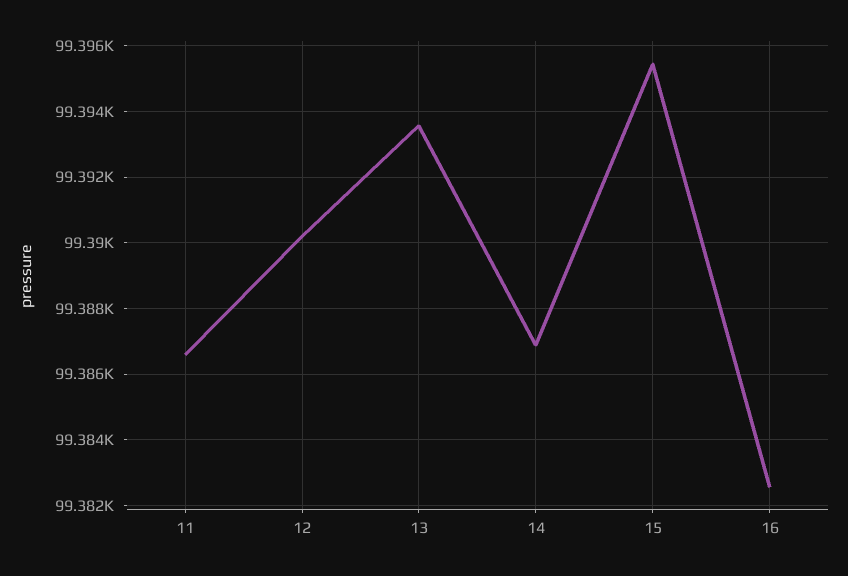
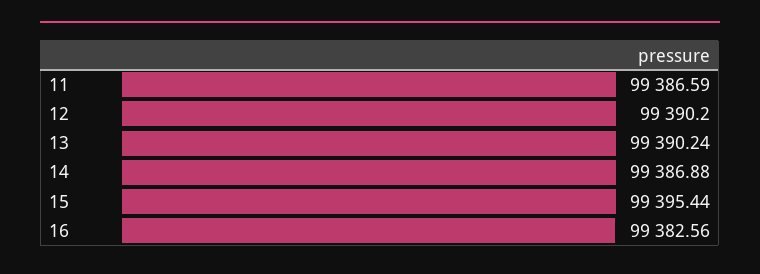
  {
    "11": 99386.59,
    "12": 99390.2,
-   "13": 99393.6,
+   "13": 99390.24,
    "14": 99386.88,
    "15": 99395.44,
    "16": 99382.56
  }

